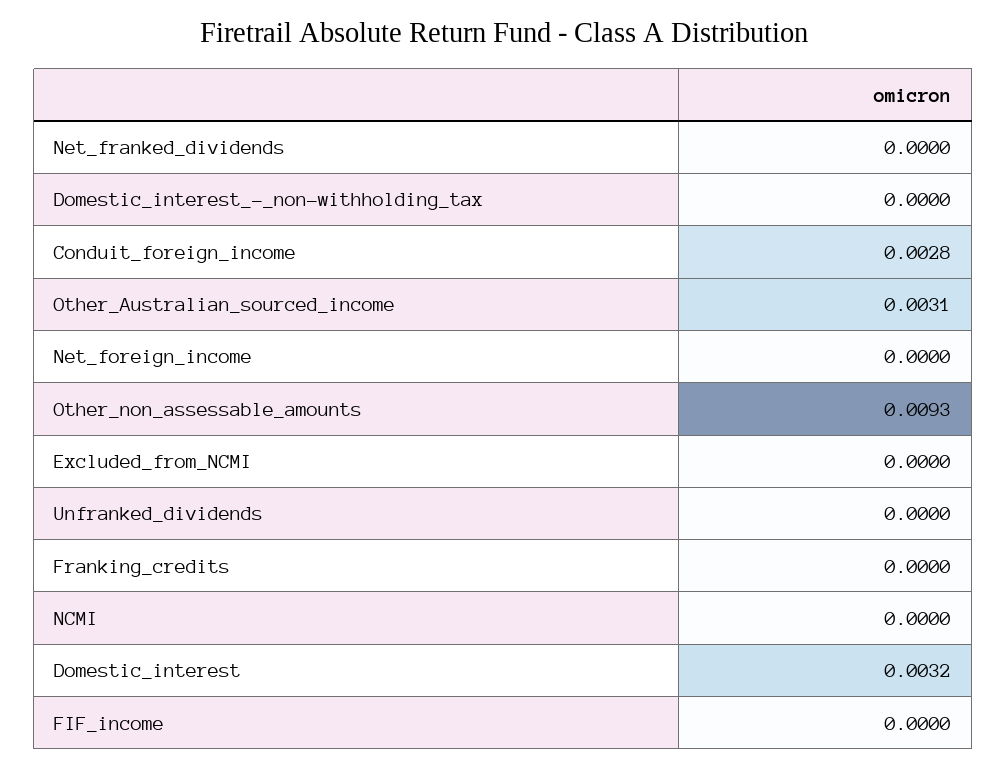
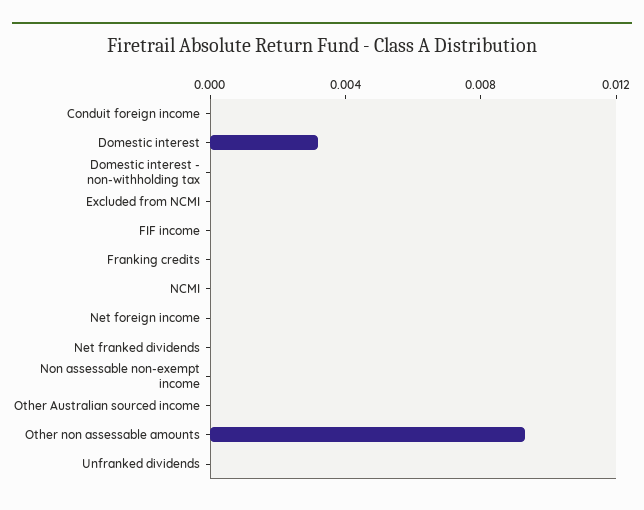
  {
    "Net_franked_dividends": 0,
    "Domestic_interest_-_non-withholding_tax": 0,
-   "Conduit_foreign_income": 0.0028,
+   "Conduit_foreign_income": 0,
-   "Other_Australian_sourced_income": 0.0031,
+   "Other_Australian_sourced_income": 0,
    "Net_foreign_income": 0,
    "Other_non_assessable_amounts": 0.0093,
    "Excluded_from_NCMI": 0,
    "Unfranked_dividends": 0,
    "Franking_credits": 0,
    "NCMI": 0,
    "Domestic_interest": 0.0032,
-   "FIF_income": 0
+   "FIF_income": 0,
+   "Non assessable non-exempt income": 0
  }

